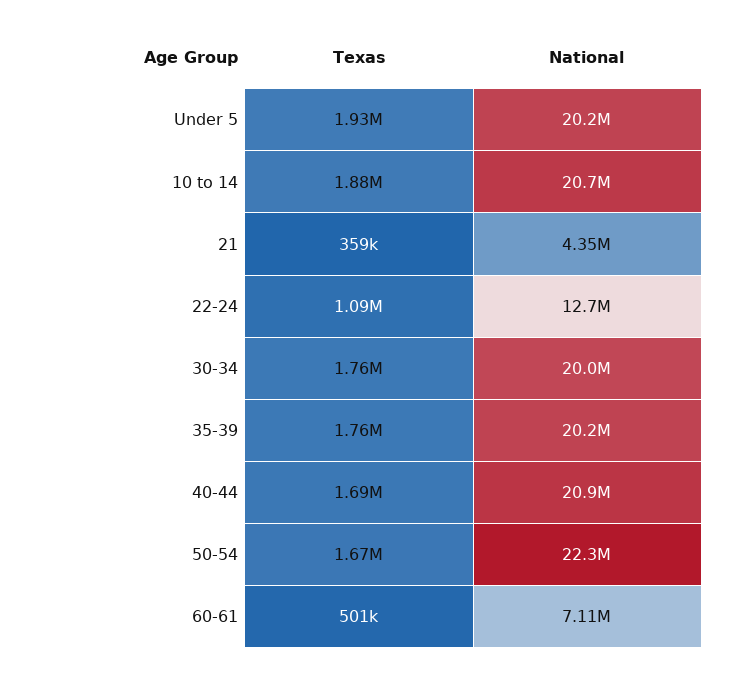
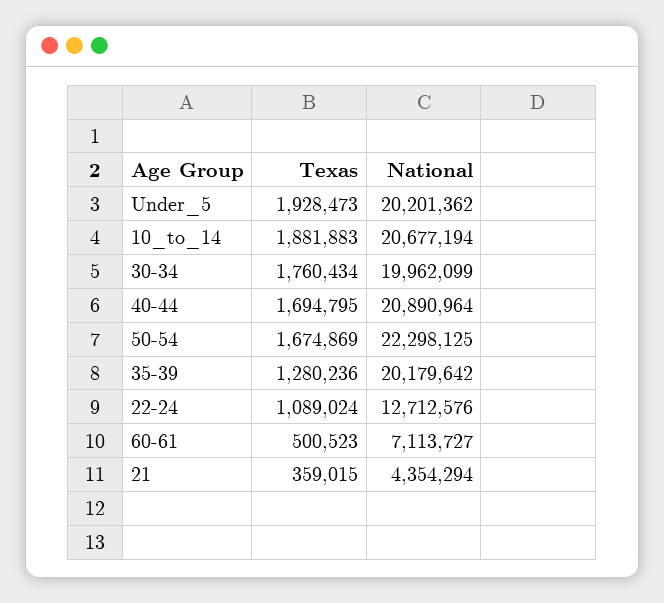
  {
    "Texas": {
      "Under 5": 1928473,
      "10 to 14": 1881883,
      "21": 359015,
      "22-24": 1089024,
      "30-34": 1760434,
-     "35-39": 1760000,
+     "35-39": 1280236,
      "40-44": 1694795,
      "50-54": 1674869,
      "60-61": 500523
    },
    "National": {
      "Under 5": 20201362,
      "10 to 14": 20677194,
      "21": 4354294,
      "22-24": 12712576,
      "30-34": 19962099,
      "35-39": 20179642,
      "40-44": 20890964,
      "50-54": 22298125,
      "60-61": 7113727
    }
  }

